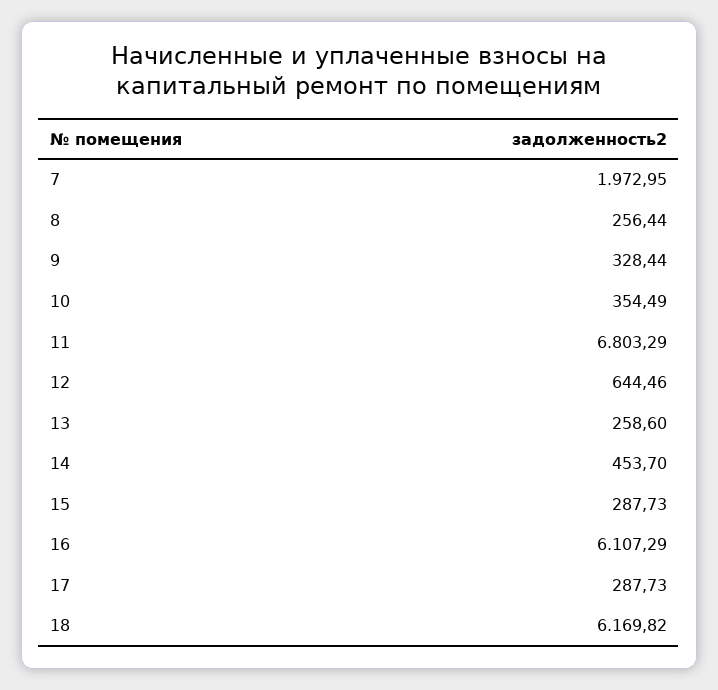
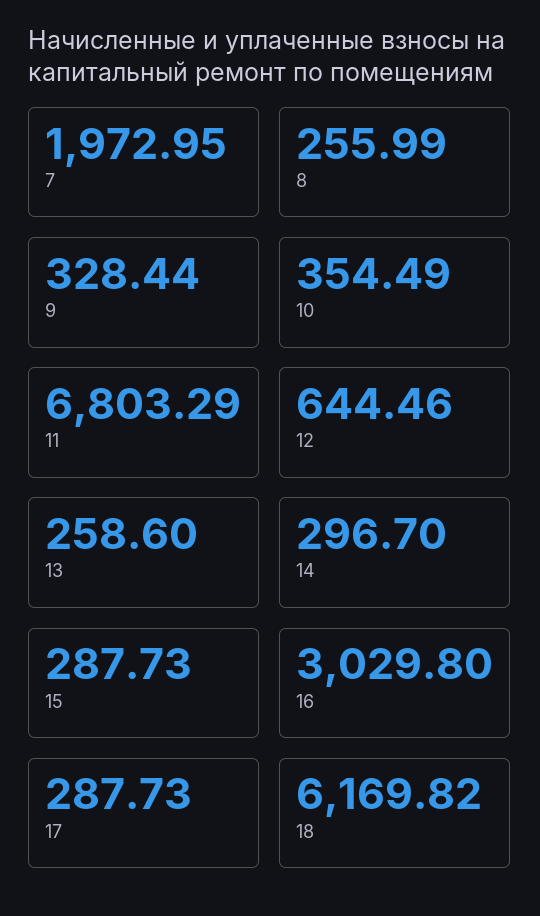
  {
    "7": 1972.95,
-   "8": 256.44,
+   "8": 255.99,
    "9": 328.44,
    "10": 354.49,
    "11": 6803.29,
    "12": 644.46,
    "13": 258.6,
-   "14": 453.7,
+   "14": 296.7,
    "15": 287.73,
-   "16": 6107.29,
+   "16": 3029.8,
    "17": 287.73,
    "18": 6169.82
  }

